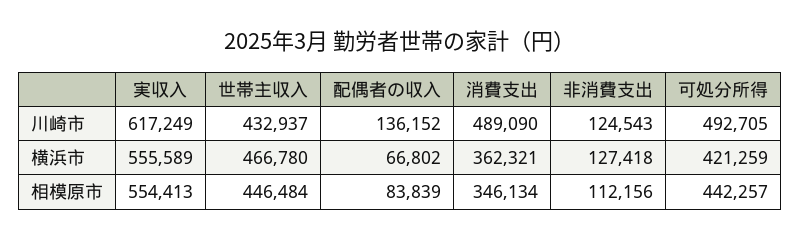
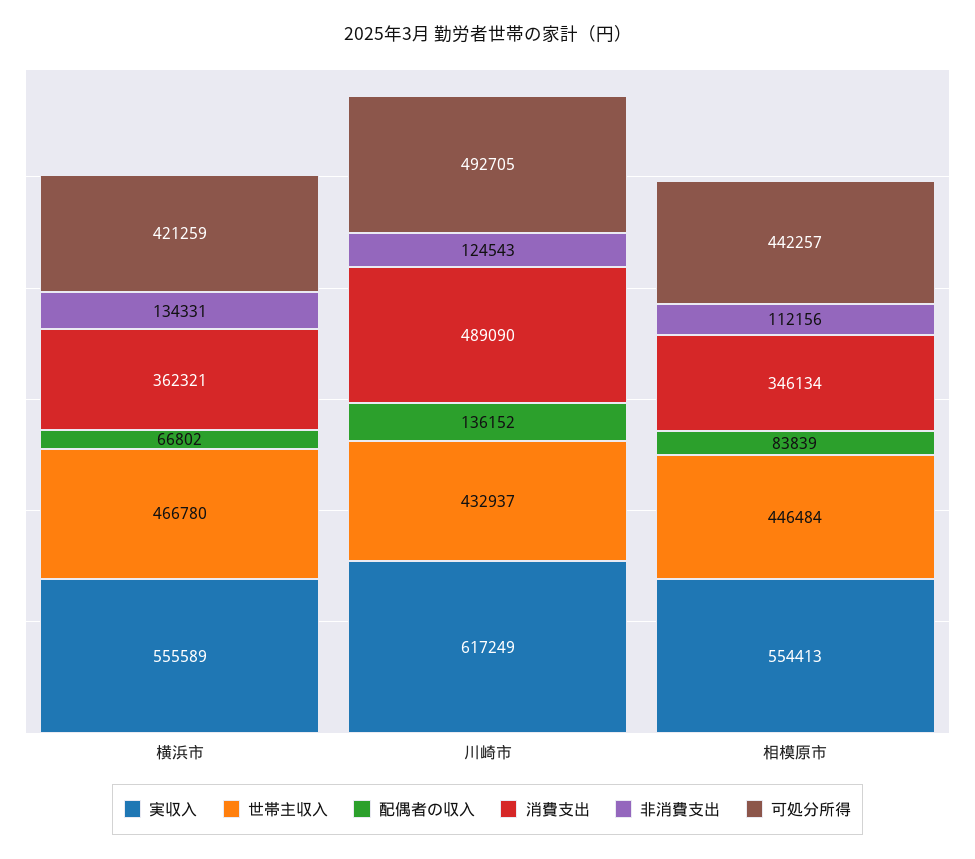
  {
    "実収入": {
      "川崎市": 617249,
      "横浜市": 555589,
      "相模原市": 554413
    },
    "世帯主収入": {
      "川崎市": 432937,
      "横浜市": 466780,
      "相模原市": 446484
    },
    "配偶者の収入": {
      "川崎市": 136152,
      "横浜市": 66802,
      "相模原市": 83839
    },
    "消費支出": {
      "川崎市": 489090,
      "横浜市": 362321,
      "相模原市": 346134
    },
    "非消費支出": {
      "川崎市": 124543,
-     "横浜市": 127418,
+     "横浜市": 134331,
      "相模原市": 112156
    },
    "可処分所得": {
      "川崎市": 492705,
      "横浜市": 421259,
      "相模原市": 442257
    }
  }

